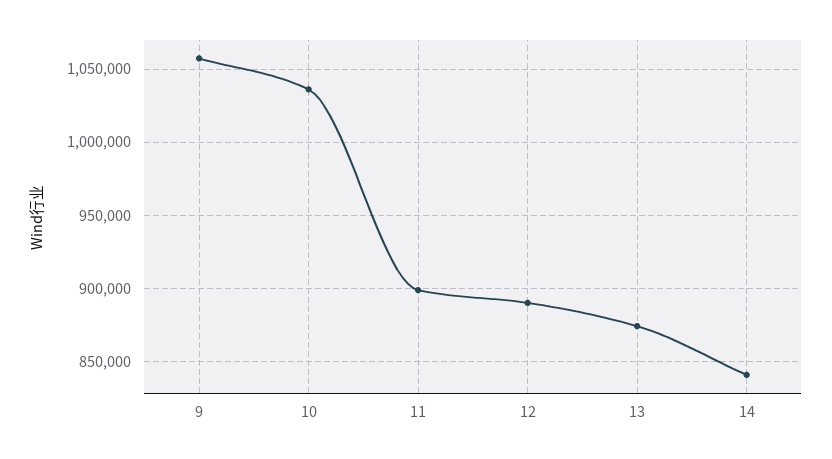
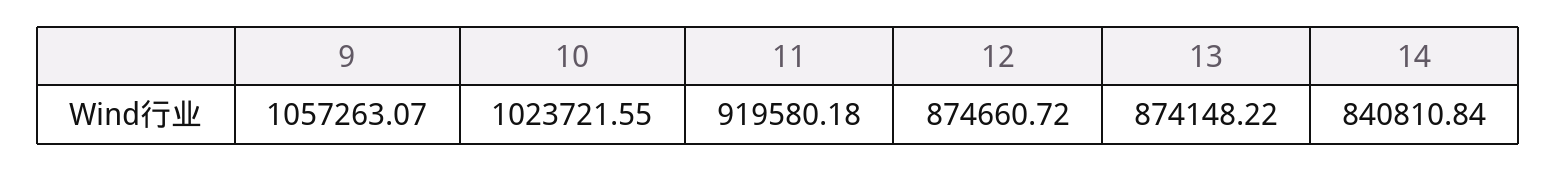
  {
    "9": 1057263.07,
-   "10": 1035000,
+   "10": 1023721.55,
-   "11": 900000,
+   "11": 919580.18,
-   "12": 890000,
+   "12": 874660.72,
    "13": 874148.22,
    "14": 840810.84
  }

